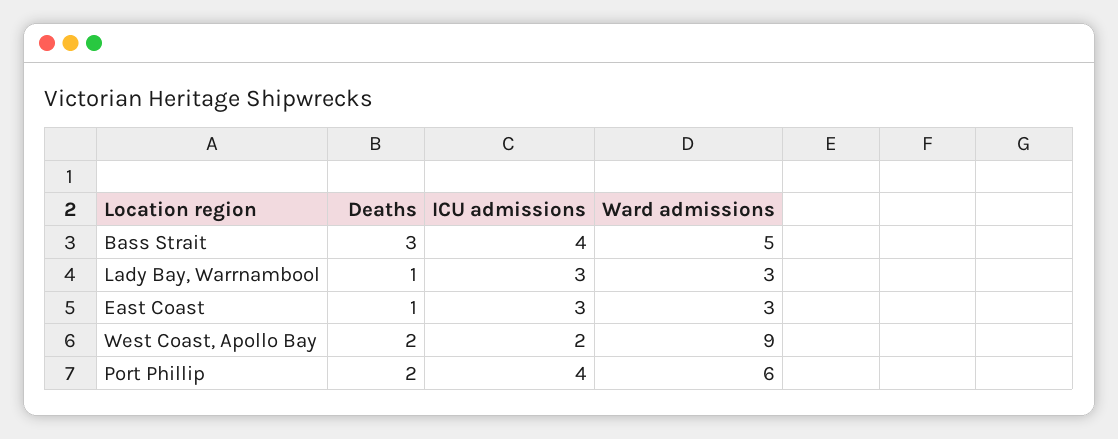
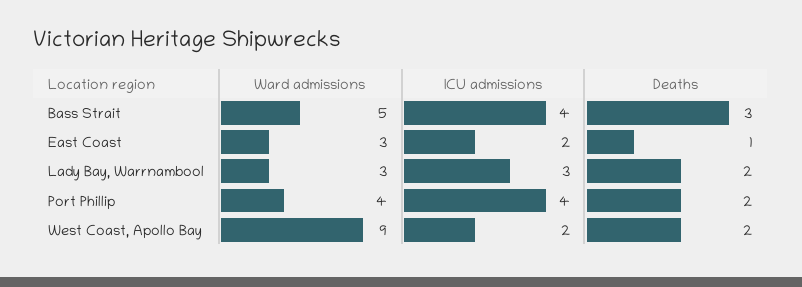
  {
    "Deaths": {
      "Bass Strait": 3,
-     "Lady Bay, Warrnambool": 1,
+     "Lady Bay, Warrnambool": 2,
      "East Coast": 1,
      "West Coast, Apollo Bay": 2,
      "Port Phillip": 2
    },
    "ICU admissions": {
      "Bass Strait": 4,
      "Lady Bay, Warrnambool": 3,
-     "East Coast": 3,
+     "East Coast": 2,
      "West Coast, Apollo Bay": 2,
      "Port Phillip": 4
    },
    "Ward admissions": {
      "Bass Strait": 5,
      "Lady Bay, Warrnambool": 3,
      "East Coast": 3,
      "West Coast, Apollo Bay": 9,
-     "Port Phillip": 6
+     "Port Phillip": 4
    }
  }

